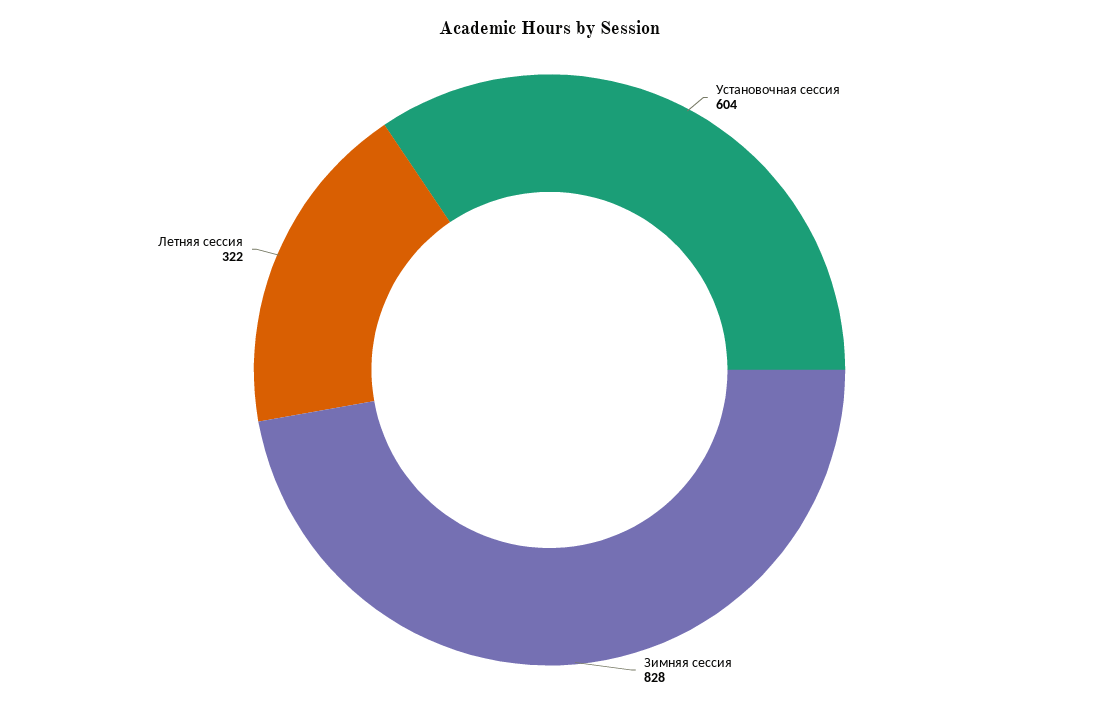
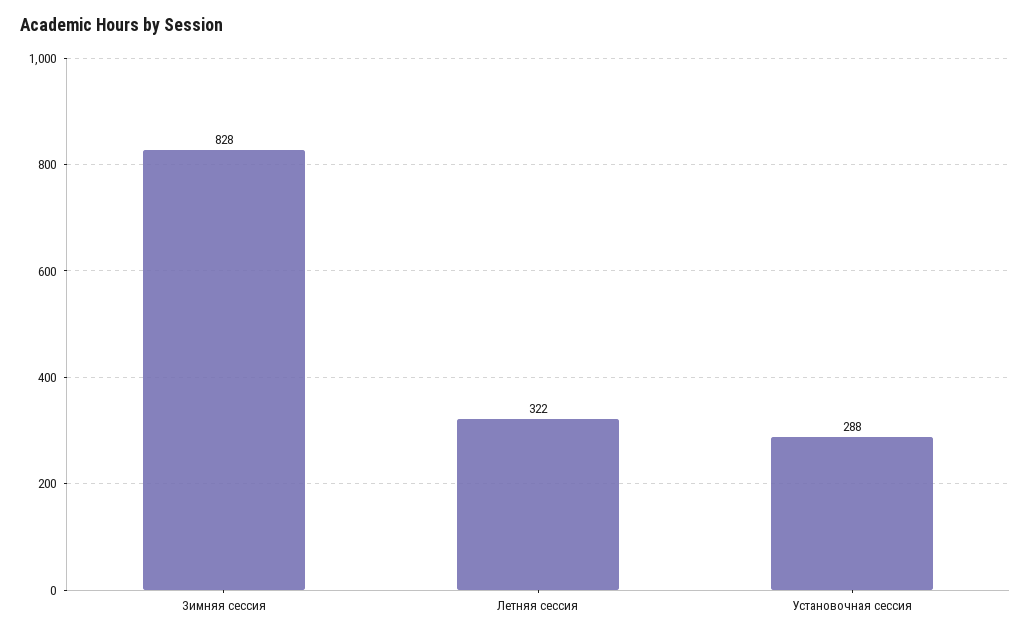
  {
-   "Установочная сессия": 604,
+   "Установочная сессия": 288,
    "Зимняя сессия": 828,
    "Летняя сессия": 322
  }

